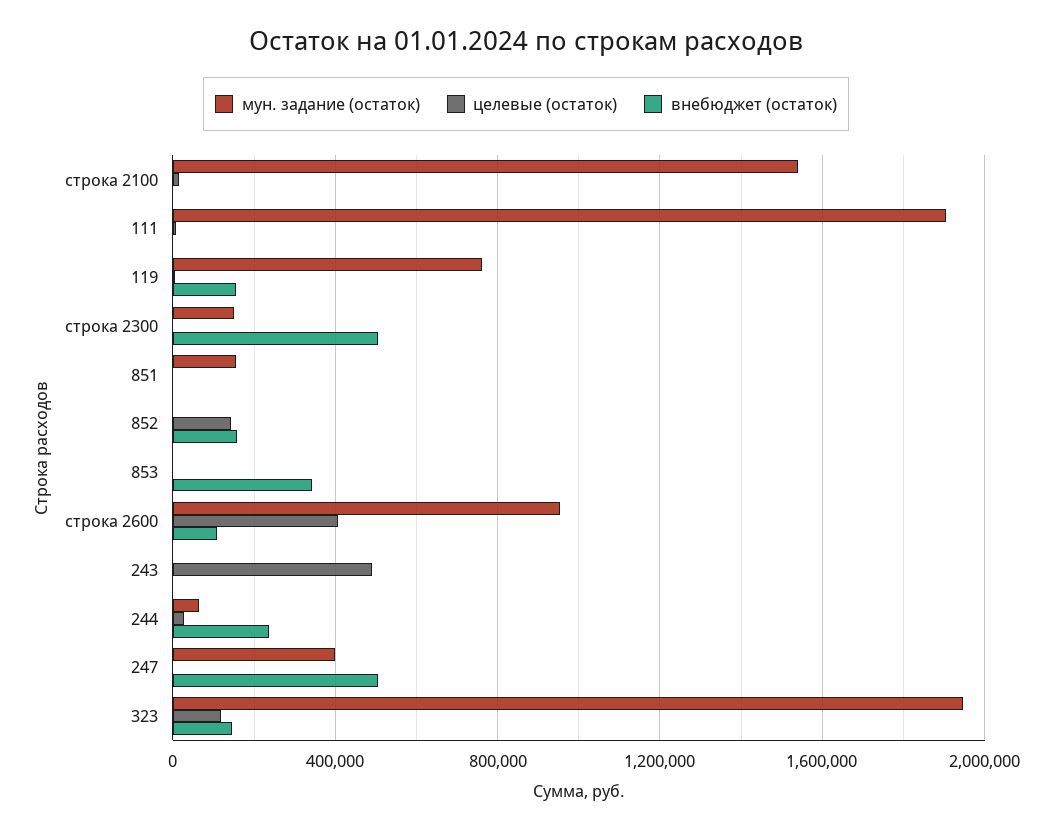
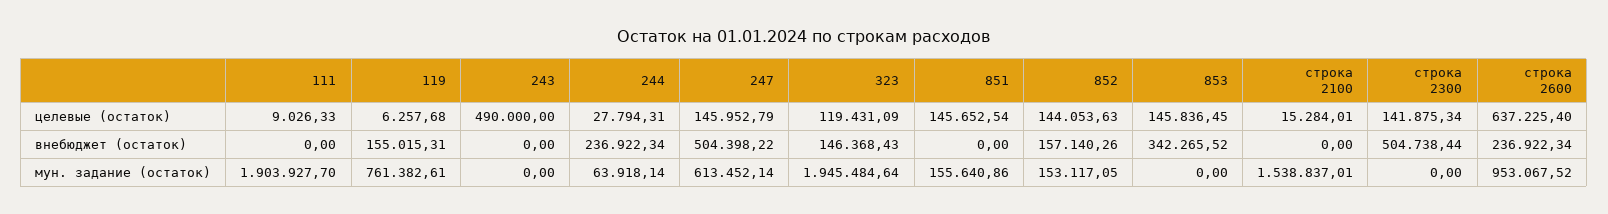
  {
    "мун. задание (остаток)": {
      "строка 2100": 1538837.01,
      "111": 1903927.7,
      "119": 761382.61,
-     "строка 2300": 150000,
+     "строка 2300": 0,
      "851": 155640.86,
-     "852": 0,
+     "852": 153117.05,
      "853": 0,
      "строка 2600": 953067.52,
      "243": 0,
      "244": 63918.14,
-     "247": 400000,
+     "247": 613452.14,
      "323": 1945484.64
    },
    "целевые (остаток)": {
      "строка 2100": 15284.01,
      "111": 9026.33,
      "119": 6257.68,
-     "строка 2300": 0,
+     "строка 2300": 141875.34,
-     "851": 0,
+     "851": 145652.54,
      "852": 144053.63,
-     "853": 0,
+     "853": 145836.45,
-     "строка 2600": 400000,
+     "строка 2600": 637225.4,
      "243": 490000,
      "244": 27794.31,
-     "247": 0,
+     "247": 145952.79,
      "323": 119431.09
    },
    "внебюджет (остаток)": {
      "строка 2100": 0,
      "111": 0,
      "119": 155015.31,
      "строка 2300": 504738.44,
      "851": 0,
      "852": 157140.26,
      "853": 342265.52,
-     "строка 2600": 100000,
+     "строка 2600": 236922.34,
      "243": 0,
      "244": 236922.34,
      "247": 504398.22,
      "323": 146368.43
    }
  }

